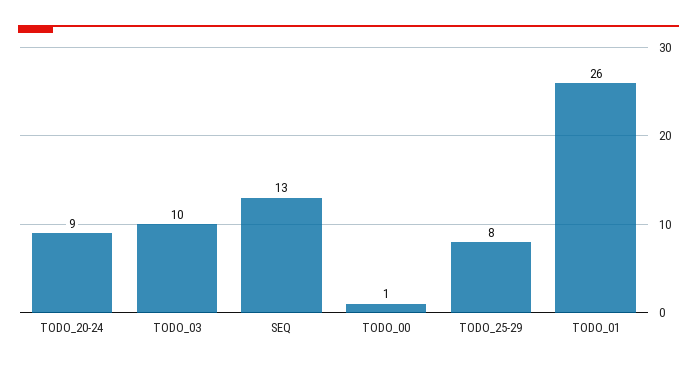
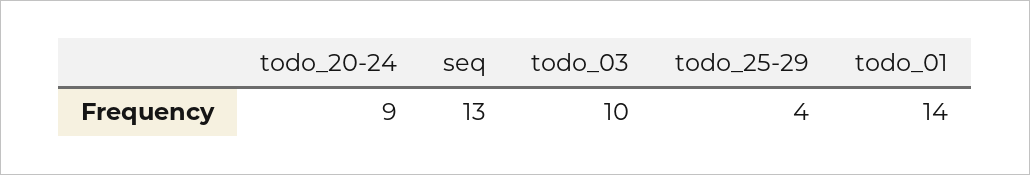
  {
    "TODO_20-24": 9,
    "TODO_03": 10,
    "SEQ": 13,
-   "TODO_00": 1,
-   "TODO_25-29": 8,
+   "TODO_25-29": 4,
-   "TODO_01": 26
+   "TODO_01": 14
  }

